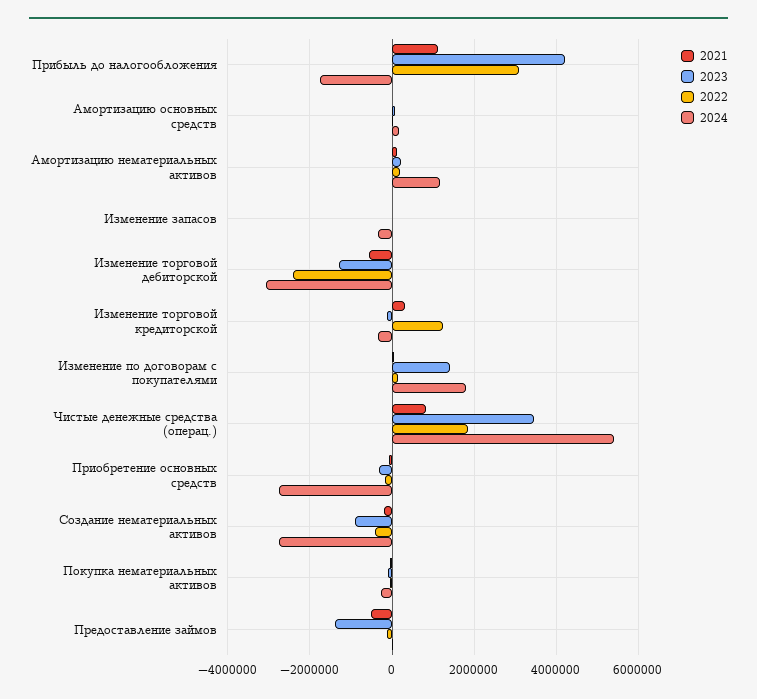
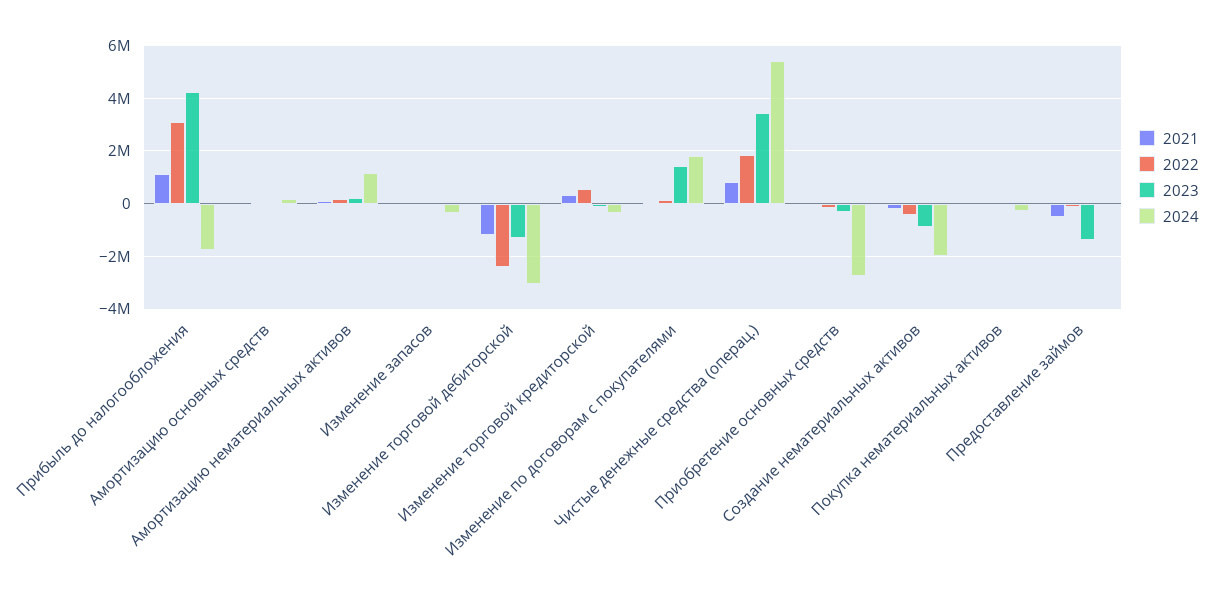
  {
    "2021": {
      "Прибыль до налогообложения": 1200000,
      "Амортизацию основных средств": 0,
      "Амортизацию нематериальных активов": 200000,
      "Изменение запасов": 0,
-     "Изменение торговой дебиторской": -600000,
+     "Изменение торговой дебиторской": -1250000,
      "Изменение торговой кредиторской": 400000,
      "Изменение по договорам с покупателями": 0,
      "Чистые денежные средства (операц.)": 800000,
      "Приобретение основных средств": 0,
      "Создание нематериальных активов": -200000,
      "Покупка нематериальных активов": 0,
      "Предоставление займов": -600000
    },
    "2023": {
      "Прибыль до налогообложения": 4200000,
      "Амортизацию основных средств": 0,
      "Амортизацию нематериальных активов": 200000,
      "Изменение запасов": 0,
      "Изменение торговой дебиторской": -1400000,
      "Изменение торговой кредиторской": -200000,
      "Изменение по договорам с покупателями": 1400000,
      "Чистые денежные средства (операц.)": 3400000,
      "Приобретение основных средств": -400000,
      "Создание нематериальных активов": -800000,
      "Покупка нематериальных активов": 0,
      "Предоставление займов": -1400000
    },
    "2022": {
      "Прибыль до налогообложения": 3200000,
      "Амортизацию основных средств": 0,
      "Амортизацию нематериальных активов": 200000,
      "Изменение запасов": 0,
      "Изменение торговой дебиторской": -2400000,
-     "Изменение торговой кредиторской": 1200000,
+     "Изменение торговой кредиторской": 500000,
      "Изменение по договорам с покупателями": 200000,
      "Чистые денежные средства (операц.)": 1800000,
      "Приобретение основных средств": -200000,
      "Создание нематериальных активов": -400000,
      "Покупка нематериальных активов": 0,
      "Предоставление займов": -200000
    },
    "2024": {
      "Прибыль до налогообложения": -1800000,
      "Амортизацию основных средств": 200000,
      "Амортизацию нематериальных активов": 1200000,
      "Изменение запасов": -400000,
      "Изменение торговой дебиторской": -3000000,
      "Изменение торговой кредиторской": -400000,
      "Изменение по договорам с покупателями": 1800000,
      "Чистые денежные средства (операц.)": 5400000,
      "Приобретение основных средств": -2800000,
-     "Создание нематериальных активов": -2800000,
+     "Создание нематериальных активов": -2000000,
      "Покупка нематериальных активов": -200000,
      "Предоставление займов": 0
    }
  }

